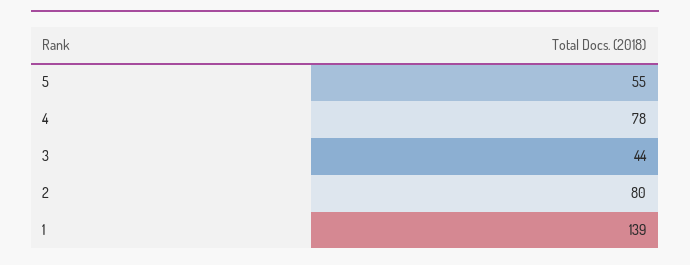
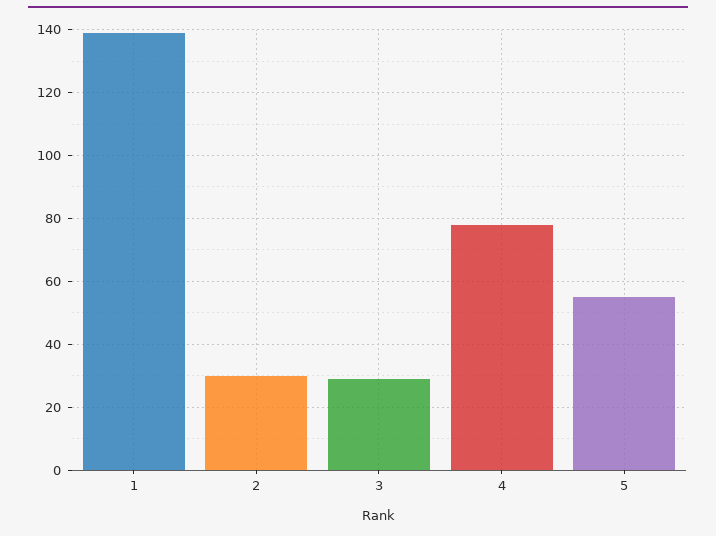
  {
    "5": 55,
    "4": 78,
-   "3": 44,
+   "3": 30,
-   "2": 80,
+   "2": 30,
    "1": 139
  }

